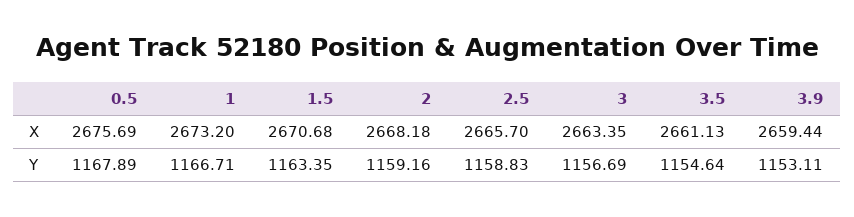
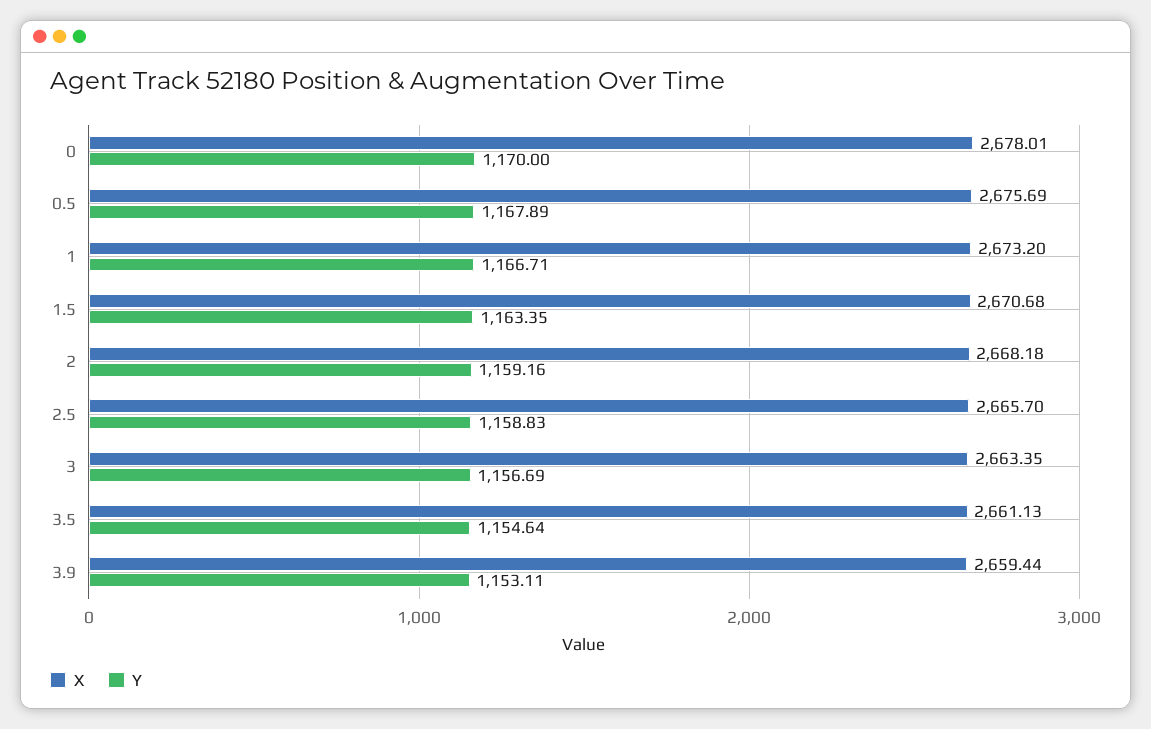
  {
    "X": {
      "0.5": 2675.69,
      "1": 2673.2,
      "1.5": 2670.68,
      "2": 2668.18,
      "2.5": 2665.7,
      "3": 2663.35,
      "3.5": 2661.13,
-     "3.9": 2659.44
+     "3.9": 2659.44,
+     "0": 2678.01
    },
    "Y": {
      "0.5": 1167.89,
      "1": 1166.71,
      "1.5": 1163.35,
      "2": 1159.16,
      "2.5": 1158.83,
      "3": 1156.69,
      "3.5": 1154.64,
-     "3.9": 1153.11
+     "3.9": 1153.11,
+     "0": 1170
    }
  }

